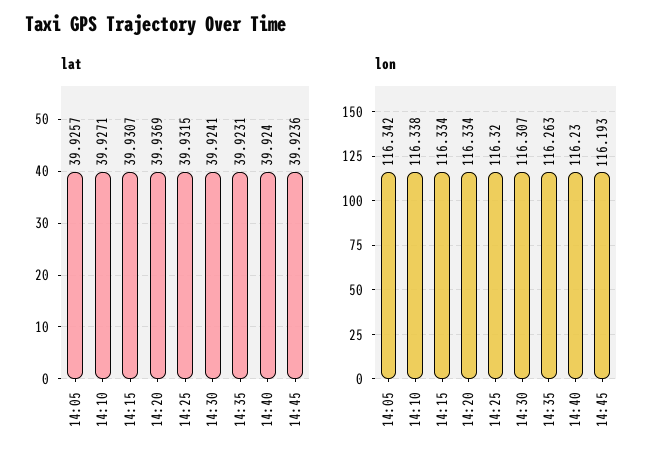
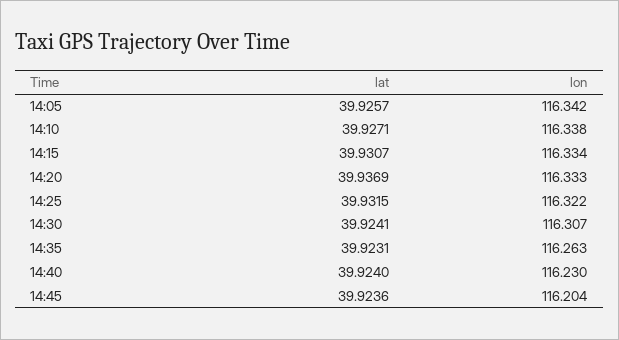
  {
    "lat": {
      "14:05": 39.9257,
      "14:10": 39.9271,
      "14:15": 39.9307,
      "14:20": 39.9369,
      "14:25": 39.9315,
      "14:30": 39.9241,
      "14:35": 39.9231,
      "14:40": 39.924,
      "14:45": 39.9236
    },
    "lon": {
      "14:05": 116.342,
      "14:10": 116.338,
      "14:15": 116.334,
-     "14:20": 116.334,
+     "14:20": 116.333,
-     "14:25": 116.32,
+     "14:25": 116.322,
      "14:30": 116.307,
      "14:35": 116.263,
      "14:40": 116.23,
-     "14:45": 116.193
+     "14:45": 116.204
    }
  }

